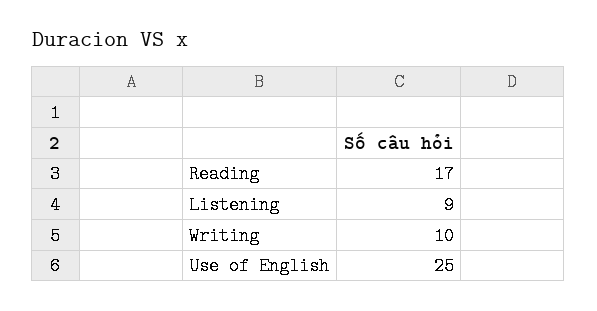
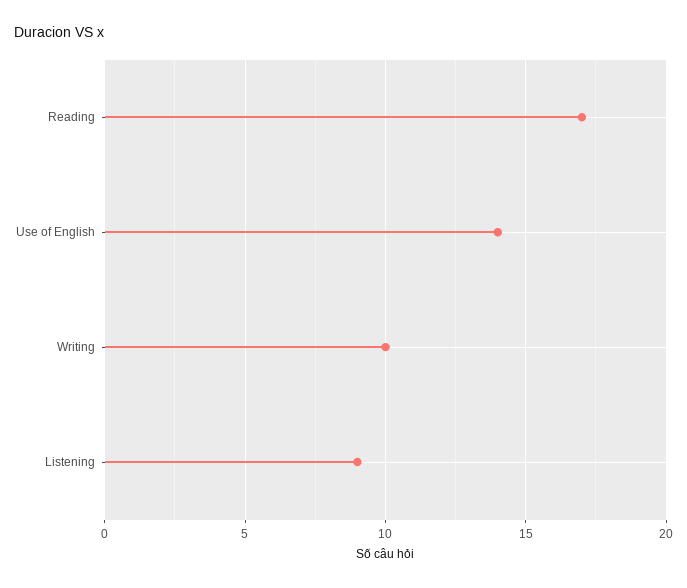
  {
    "Reading": 17,
    "Listening": 9,
    "Writing": 10,
-   "Use of English": 25
+   "Use of English": 14
  }

